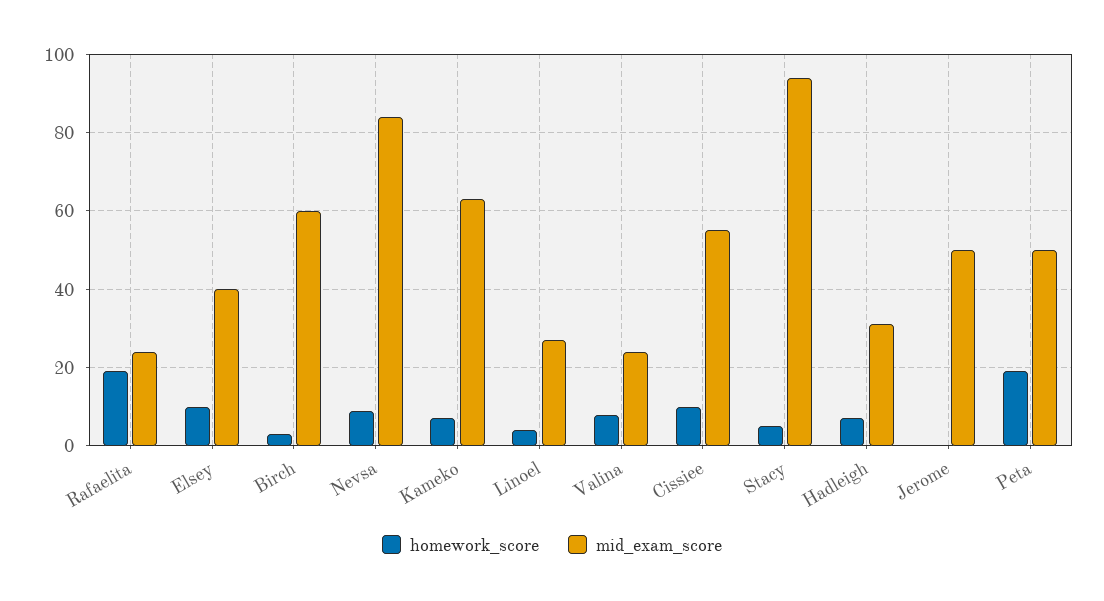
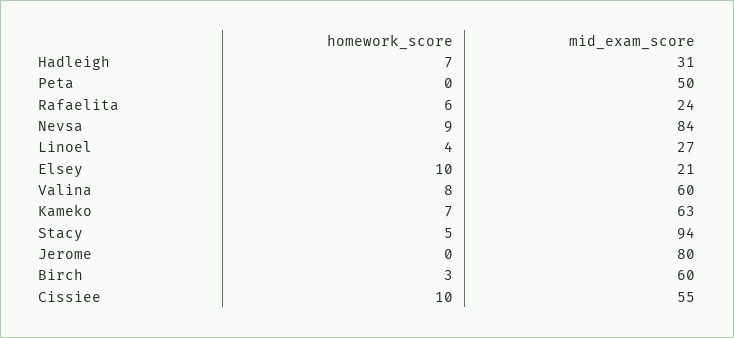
  {
    "homework_score": {
-     "Rafaelita": 20,
+     "Rafaelita": 6,
      "Elsey": 10,
      "Birch": 3,
      "Nevsa": 9,
      "Kameko": 7,
      "Linoel": 4,
      "Valina": 8,
      "Cissiee": 10,
      "Stacy": 5,
      "Hadleigh": 7,
      "Jerome": 0,
-     "Peta": 20
+     "Peta": 0
    },
    "mid_exam_score": {
      "Rafaelita": 24,
-     "Elsey": 40,
+     "Elsey": 21,
      "Birch": 60,
      "Nevsa": 84,
      "Kameko": 63,
      "Linoel": 27,
-     "Valina": 25,
+     "Valina": 60,
      "Cissiee": 55,
      "Stacy": 94,
      "Hadleigh": 31,
-     "Jerome": 50,
+     "Jerome": 80,
      "Peta": 50
    }
  }

